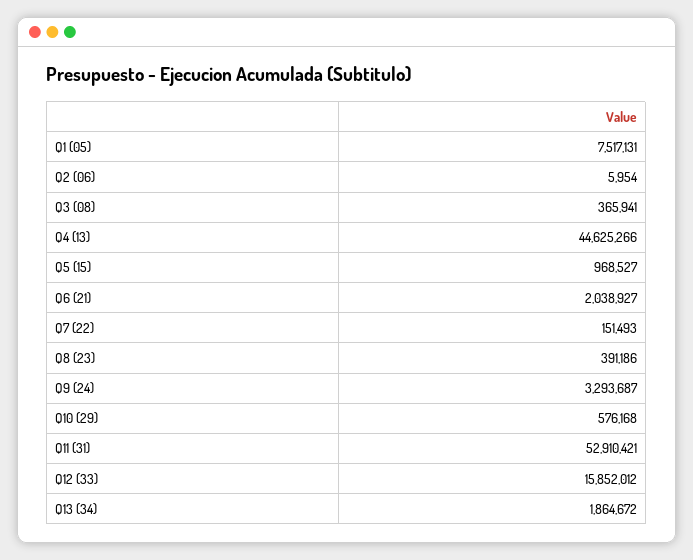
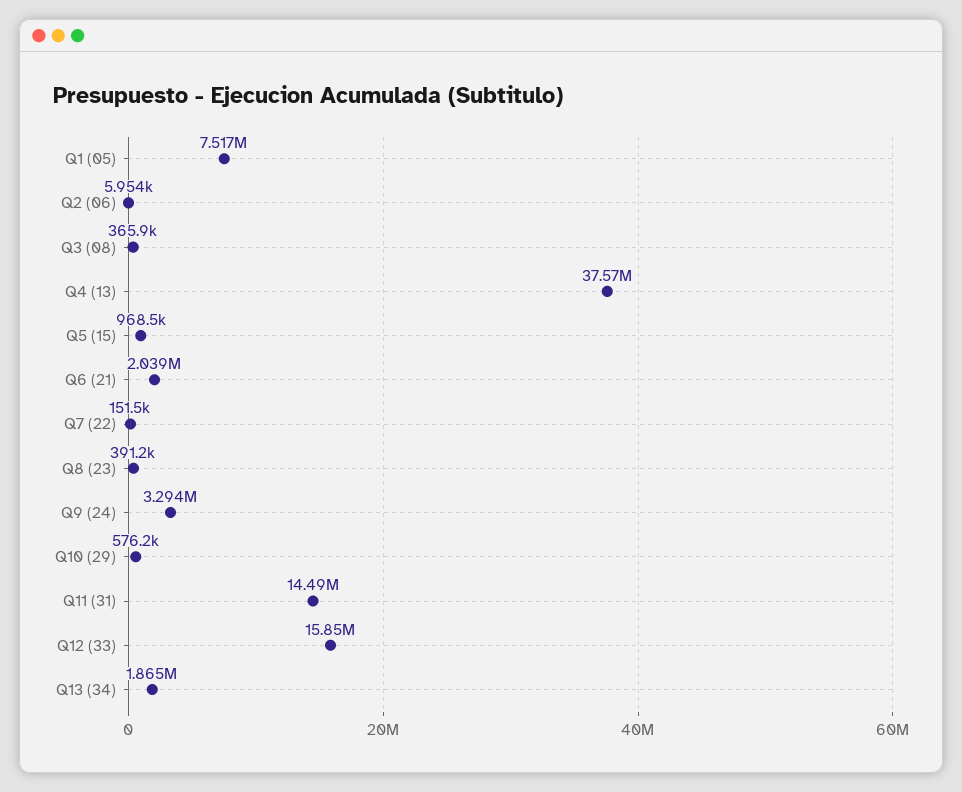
  {
    "Q1 (05)": 7517131,
    "Q2 (06)": 5954,
    "Q3 (08)": 365941,
-   "Q4 (13)": 44625266,
+   "Q4 (13)": 37570000,
    "Q5 (15)": 968527,
    "Q6 (21)": 2038927,
    "Q7 (22)": 151493,
    "Q8 (23)": 391186,
    "Q9 (24)": 3293687,
    "Q10 (29)": 576168,
-   "Q11 (31)": 52910421,
+   "Q11 (31)": 14490000,
    "Q12 (33)": 15852012,
    "Q13 (34)": 1864672
  }

